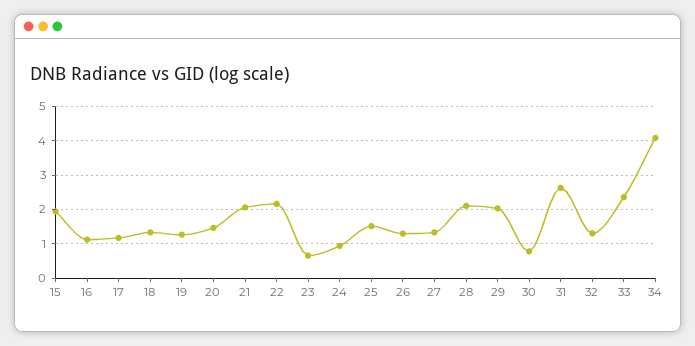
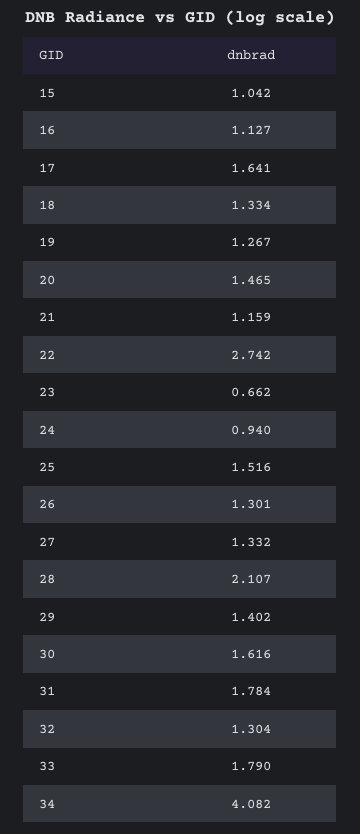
  {
-   "15": 2,
+   "15": 1.042,
    "16": 1.127,
-   "17": 1.2,
+   "17": 1.641,
    "18": 1.334,
    "19": 1.267,
    "20": 1.465,
-   "21": 2,
+   "21": 1.159,
-   "22": 2.2,
+   "22": 2.742,
    "23": 0.662,
    "24": 0.94,
    "25": 1.516,
    "26": 1.301,
    "27": 1.332,
    "28": 2.107,
-   "29": 2,
+   "29": 1.402,
-   "30": 0.8,
+   "30": 1.616,
-   "31": 2.6,
+   "31": 1.784,
    "32": 1.304,
-   "33": 2.4,
+   "33": 1.79,
    "34": 4.082
  }

